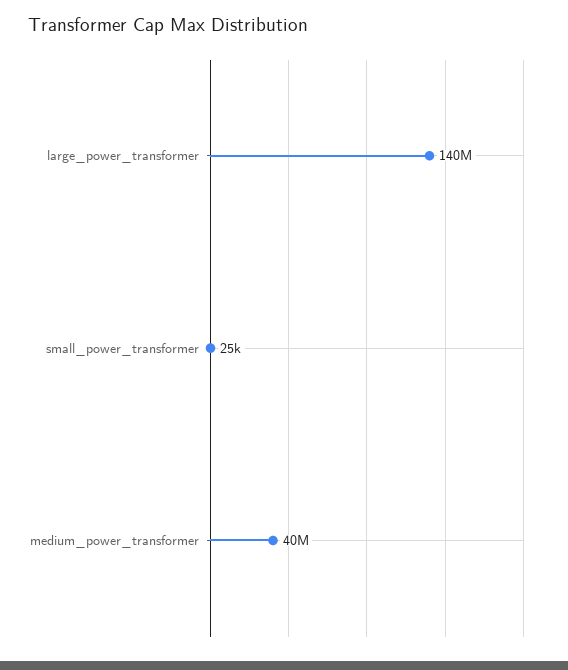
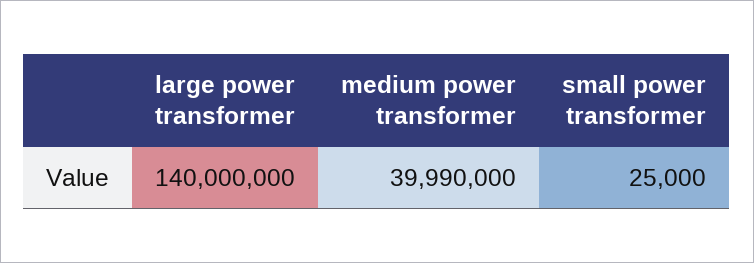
  {
    "large_power_transformer": 140000000,
    "small_power_transformer": 25000,
-   "medium_power_transformer": 40000000
+   "medium_power_transformer": 39990000
  }

